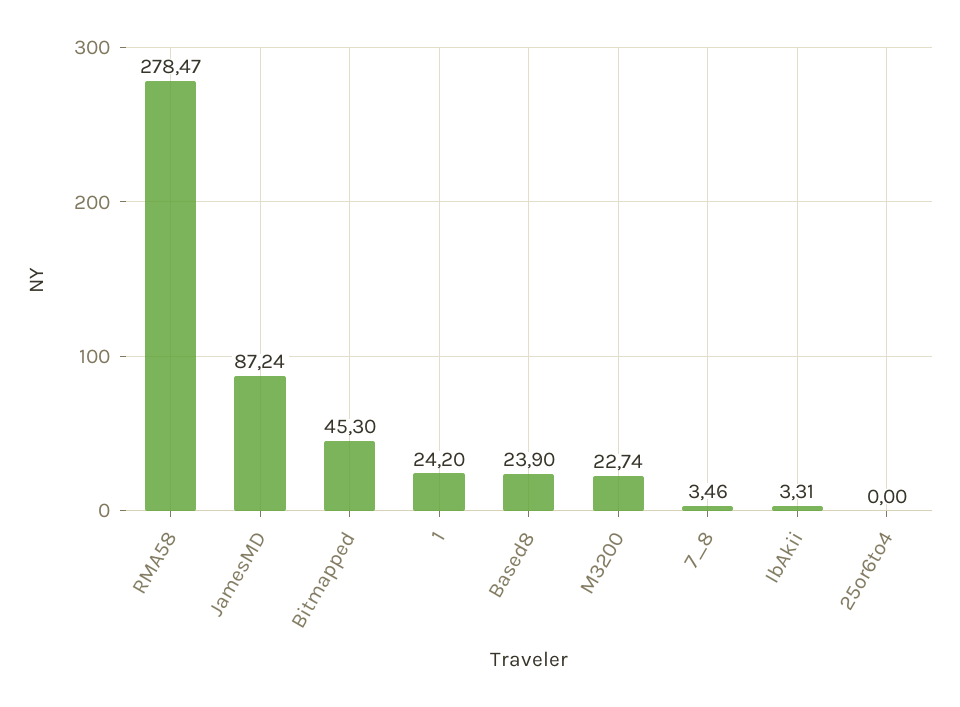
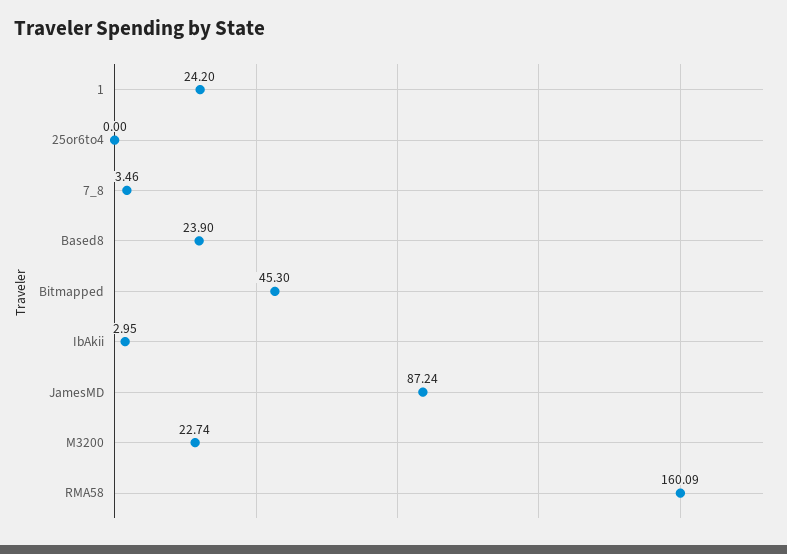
  {
-   "RMA58": 278.47,
+   "RMA58": 160.09,
    "JamesMD": 87.24,
    "Bitmapped": 45.3,
    "1": 24.2,
    "Based8": 23.9,
    "M3200": 22.74,
    "7_8": 3.46,
-   "IbAkii": 3.31,
+   "IbAkii": 2.95,
    "25or6to4": 0
  }

